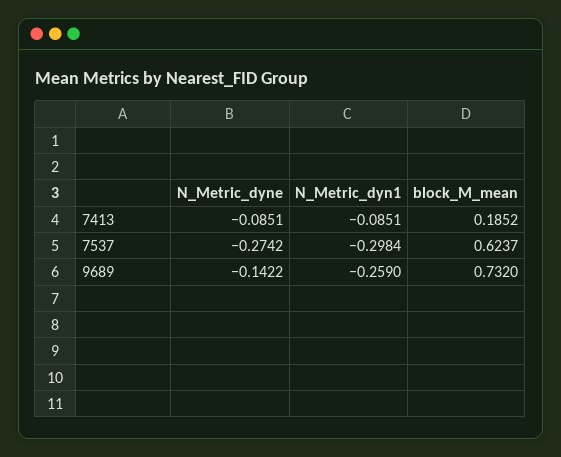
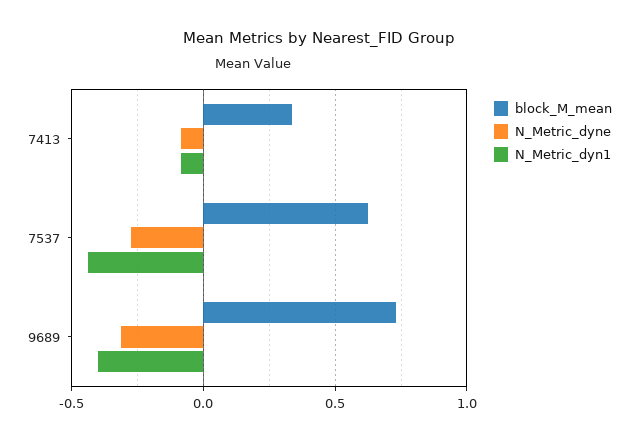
  {
    "N_Metric_dyne": {
      "7413": -0.0851,
      "7537": -0.2742,
-     "9689": -0.1422
+     "9689": -0.3
    },
    "N_Metric_dyn1": {
      "7413": -0.0851,
-     "7537": -0.2984,
+     "7537": -0.45,
-     "9689": -0.259
+     "9689": -0.4
    },
    "block_M_mean": {
-     "7413": 0.1852,
+     "7413": 0.35,
      "7537": 0.6237,
      "9689": 0.732
    }
  }

